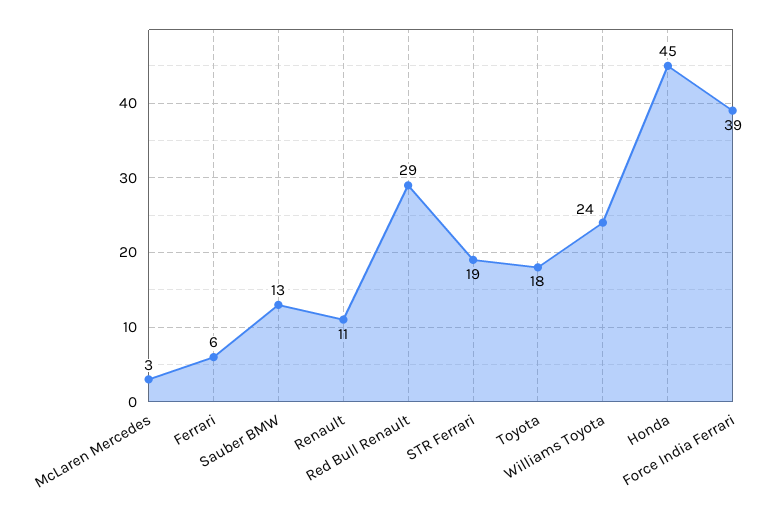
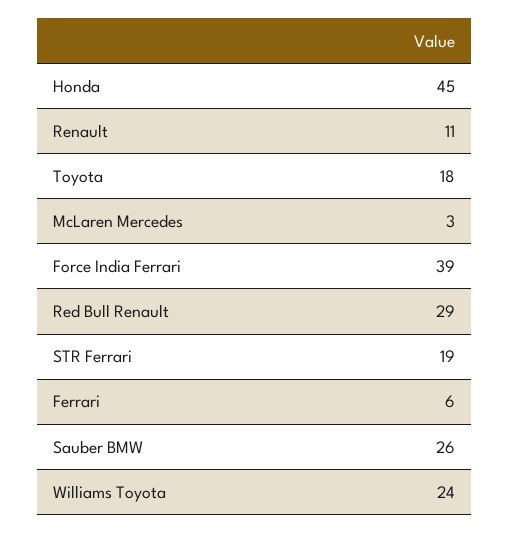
  {
    "McLaren Mercedes": 3,
    "Ferrari": 6,
-   "Sauber BMW": 13,
+   "Sauber BMW": 26,
    "Renault": 11,
    "Red Bull Renault": 29,
    "STR Ferrari": 19,
    "Toyota": 18,
    "Williams Toyota": 24,
    "Honda": 45,
    "Force India Ferrari": 39
  }

